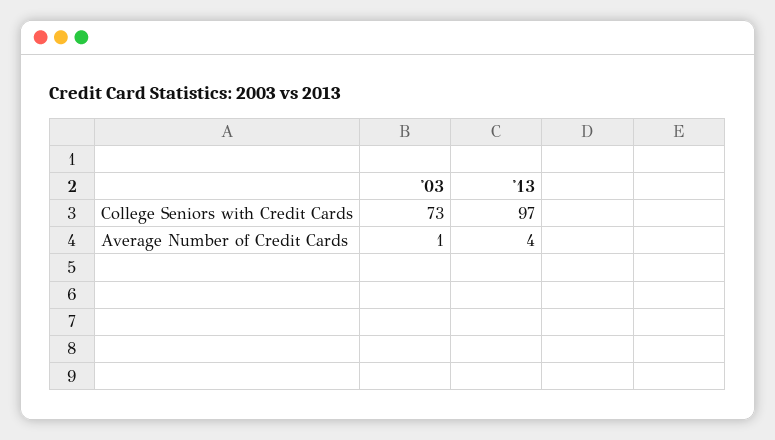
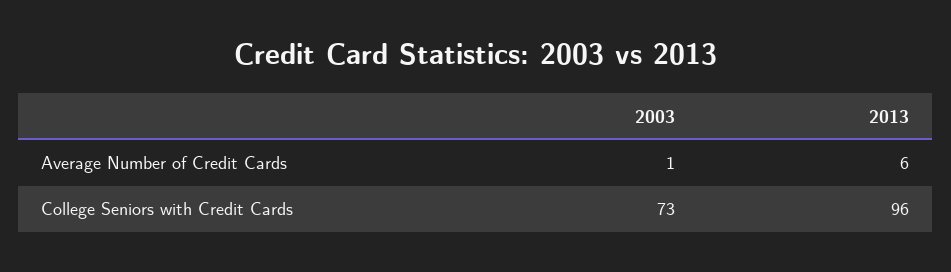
  {
    "'03": {
      "College Seniors with Credit Cards": 73,
      "Average Number of Credit Cards": 1
    },
    "'13": {
-     "College Seniors with Credit Cards": 97,
+     "College Seniors with Credit Cards": 96,
-     "Average Number of Credit Cards": 4
+     "Average Number of Credit Cards": 6
    }
  }

